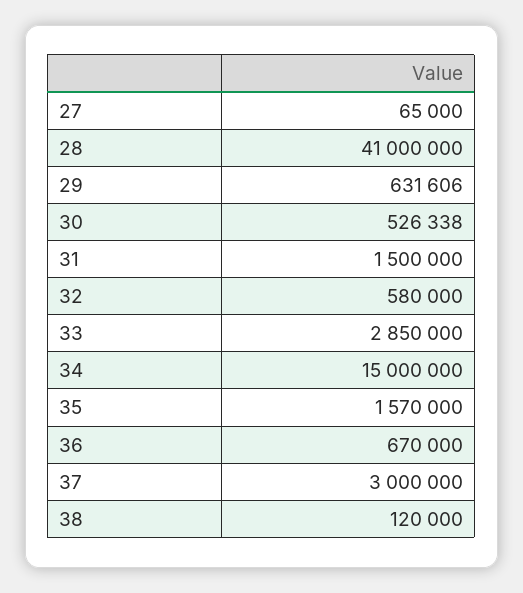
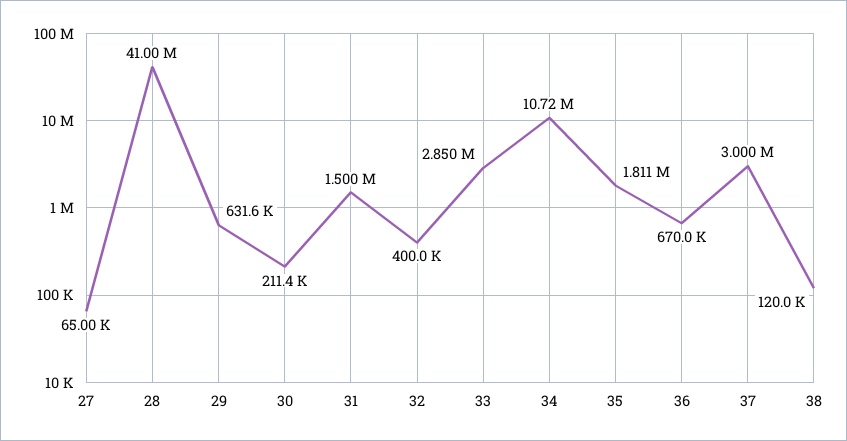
  {
    "27": 65000,
    "28": 41000000,
    "29": 631606,
-   "30": 526338,
+   "30": 211400,
    "31": 1500000,
-   "32": 580000,
+   "32": 400000,
    "33": 2850000,
-   "34": 15000000,
+   "34": 10720000,
-   "35": 1570000,
+   "35": 1811000,
    "36": 670000,
    "37": 3000000,
    "38": 120000
  }

